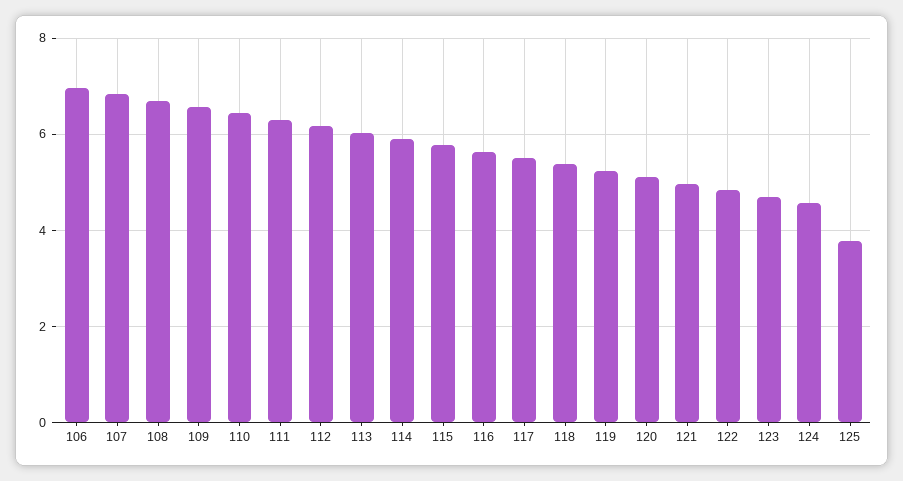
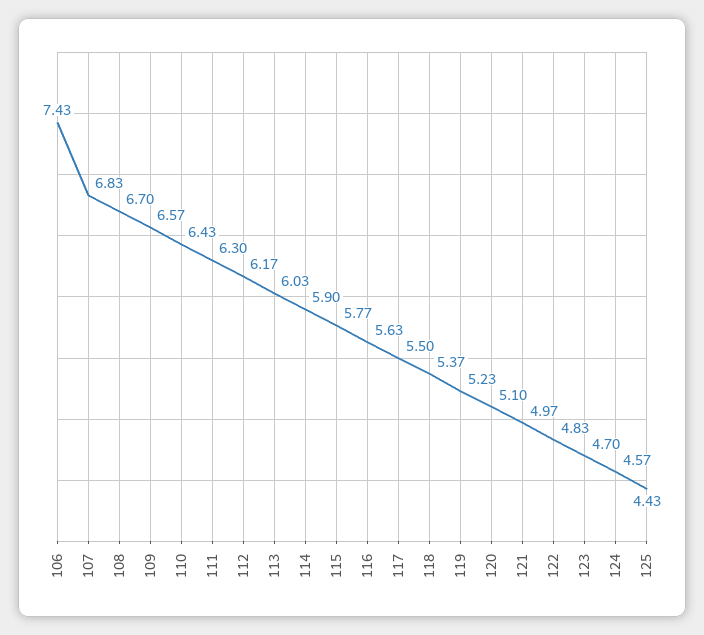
  {
-   "106": 7,
+   "106": 7.43,
    "107": 6.83,
    "108": 6.7,
    "109": 6.57,
    "110": 6.43,
    "111": 6.3,
    "112": 6.17,
    "113": 6.03,
    "114": 5.9,
    "115": 5.77,
    "116": 5.63,
    "117": 5.5,
    "118": 5.37,
    "119": 5.23,
    "120": 5.1,
    "121": 4.97,
    "122": 4.83,
    "123": 4.7,
    "124": 4.57,
-   "125": 3.8
+   "125": 4.43
  }

